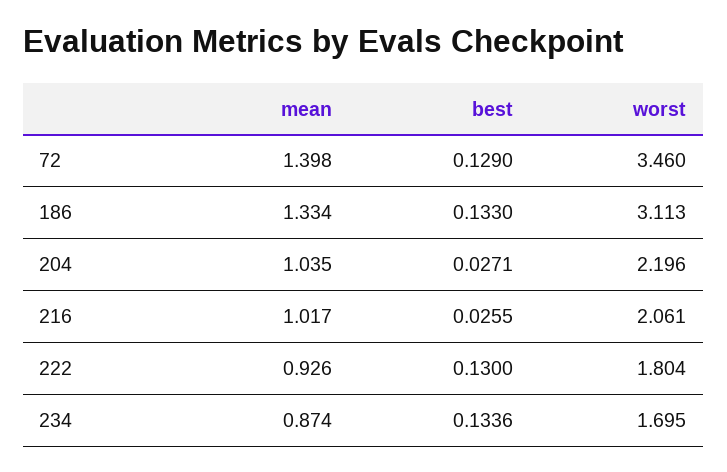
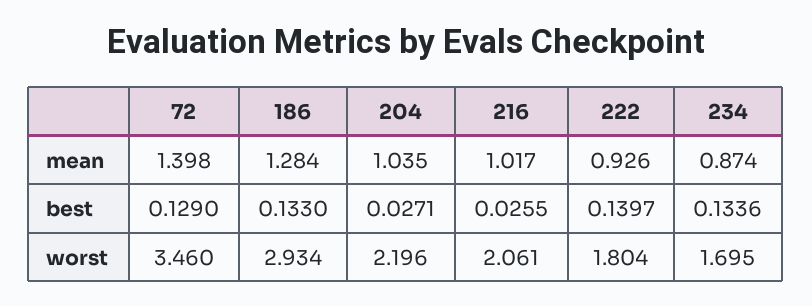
  {
    "mean": {
      "72": 1.398,
-     "186": 1.334,
+     "186": 1.284,
      "204": 1.035,
      "216": 1.017,
      "222": 0.926,
      "234": 0.874
    },
    "best": {
      "72": 0.129,
      "186": 0.133,
      "204": 0.0271,
      "216": 0.0255,
-     "222": 0.13,
+     "222": 0.1397,
      "234": 0.1336
    },
    "worst": {
      "72": 3.46,
-     "186": 3.113,
+     "186": 2.934,
      "204": 2.196,
      "216": 2.061,
      "222": 1.804,
      "234": 1.695
    }
  }

